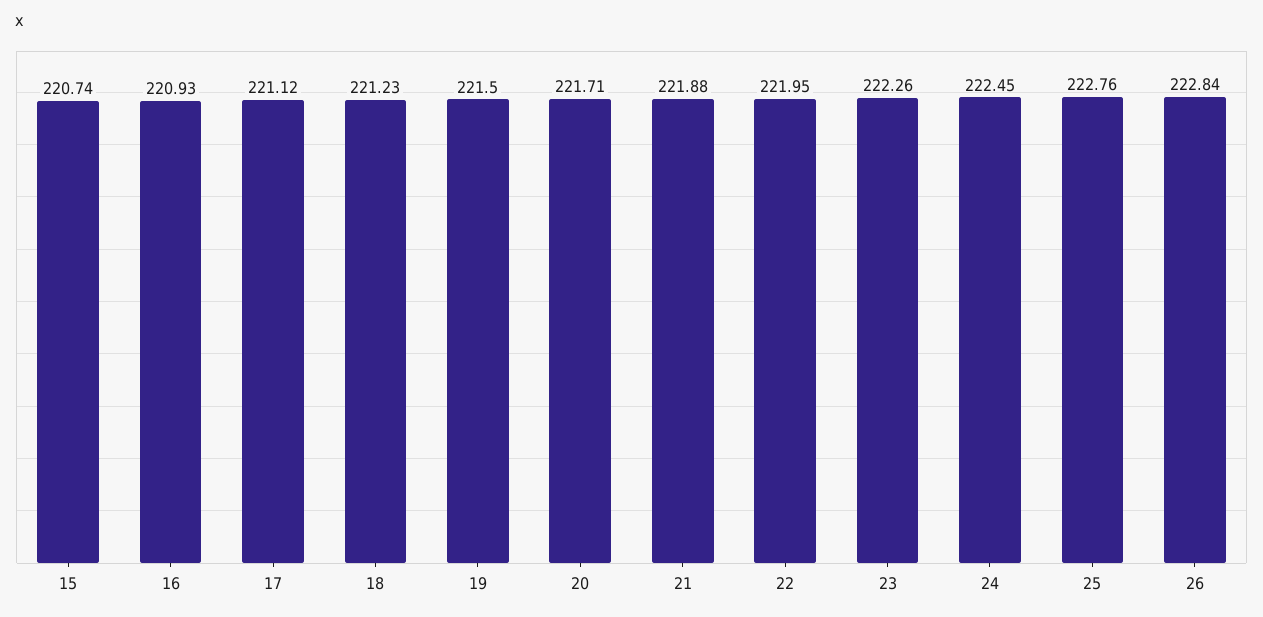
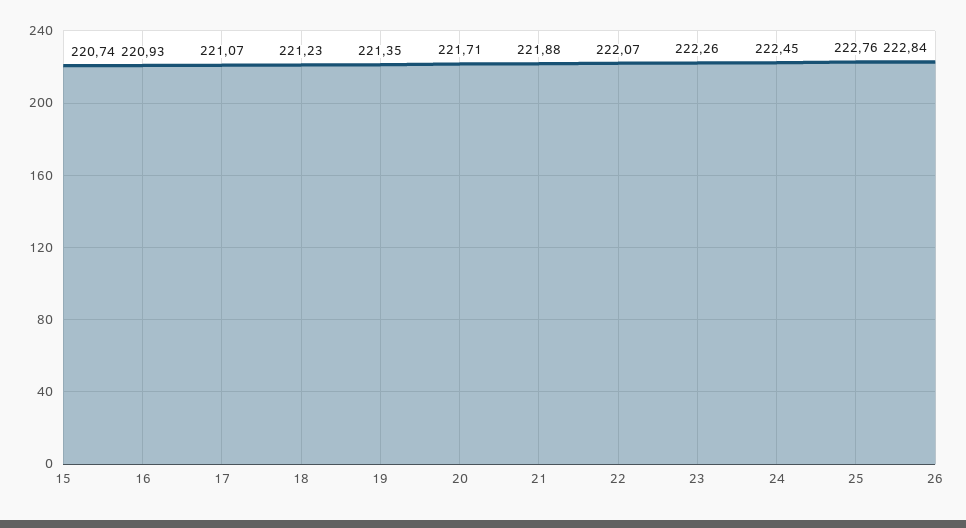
  {
    "15": 220.74,
    "16": 220.93,
-   "17": 221.12,
+   "17": 221.07,
    "18": 221.23,
-   "19": 221.5,
+   "19": 221.35,
    "20": 221.71,
    "21": 221.88,
-   "22": 221.95,
+   "22": 222.07,
    "23": 222.26,
    "24": 222.45,
    "25": 222.76,
    "26": 222.84
  }

